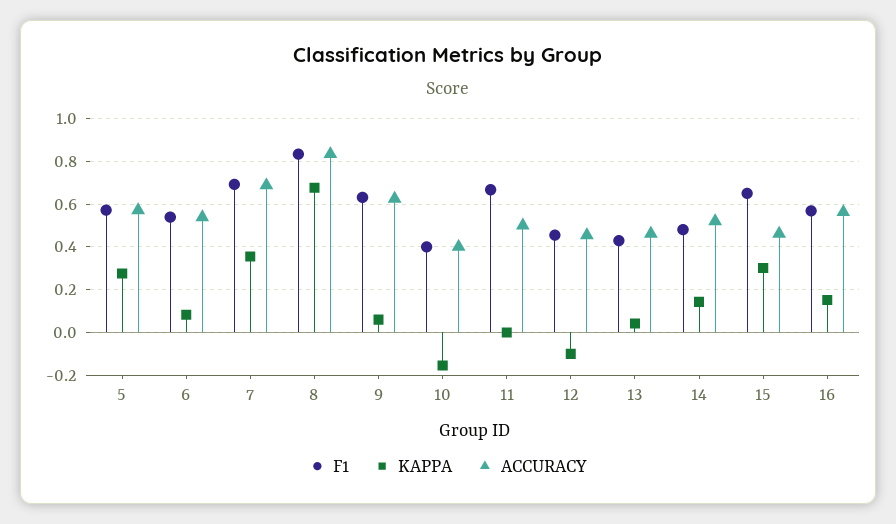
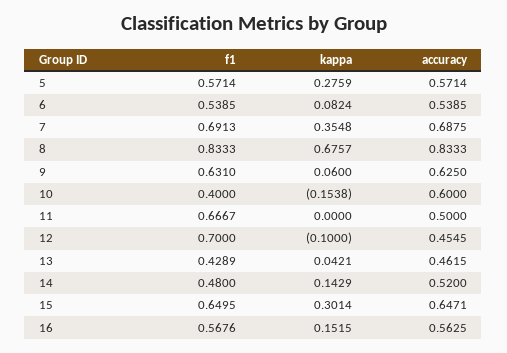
  {
    "F1": {
      "5": 0.5714,
      "6": 0.5385,
      "7": 0.6913,
      "8": 0.8333,
      "9": 0.631,
      "10": 0.4,
      "11": 0.6667,
-     "12": 0.45,
+     "12": 0.7,
      "13": 0.4289,
      "14": 0.48,
      "15": 0.6495,
      "16": 0.5676
    },
    "KAPPA": {
      "5": 0.2759,
      "6": 0.0824,
      "7": 0.3548,
      "8": 0.6757,
      "9": 0.06,
      "10": -0.1538,
      "11": 0,
      "12": -0.1,
      "13": 0.0421,
      "14": 0.1429,
      "15": 0.3014,
      "16": 0.1515
    },
    "ACCURACY": {
      "5": 0.5714,
      "6": 0.5385,
      "7": 0.6875,
      "8": 0.8333,
      "9": 0.625,
-     "10": 0.4,
+     "10": 0.6,
      "11": 0.5,
      "12": 0.4545,
      "13": 0.4615,
      "14": 0.52,
-     "15": 0.45,
+     "15": 0.6471,
      "16": 0.5625
    }
  }

